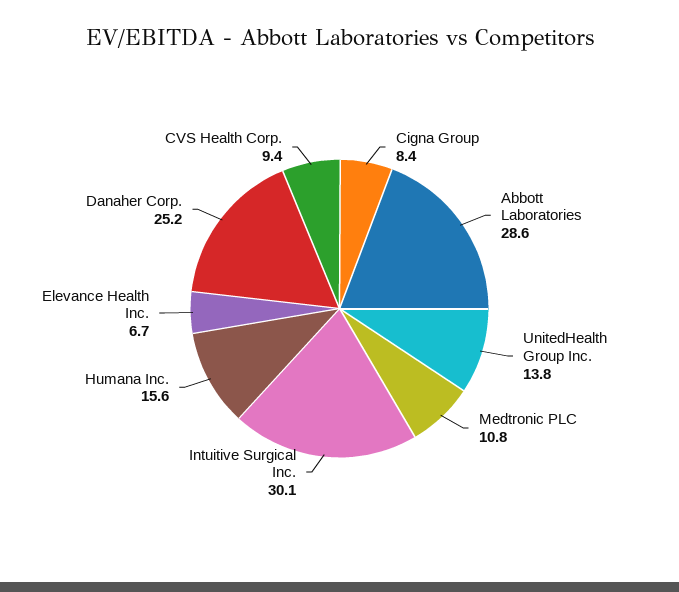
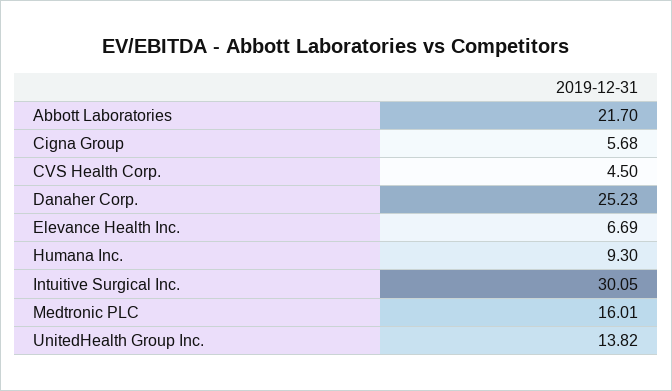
  {
-   "Cigna Group": 8.4,
+   "Cigna Group": 5.68,
-   "Abbott Laboratories": 28.6,
+   "Abbott Laboratories": 21.7,
    "UnitedHealth Group Inc.": 13.82,
-   "Medtronic PLC": 10.8,
+   "Medtronic PLC": 16.01,
    "Intuitive Surgical Inc.": 30.05,
-   "Humana Inc.": 15.6,
+   "Humana Inc.": 9.3,
    "Elevance Health Inc.": 6.69,
    "Danaher Corp.": 25.23,
-   "CVS Health Corp.": 9.4
+   "CVS Health Corp.": 4.5
  }

